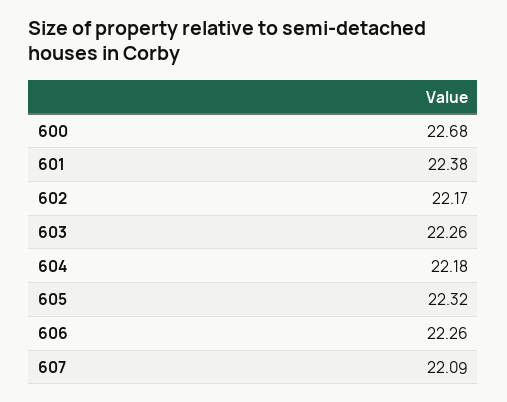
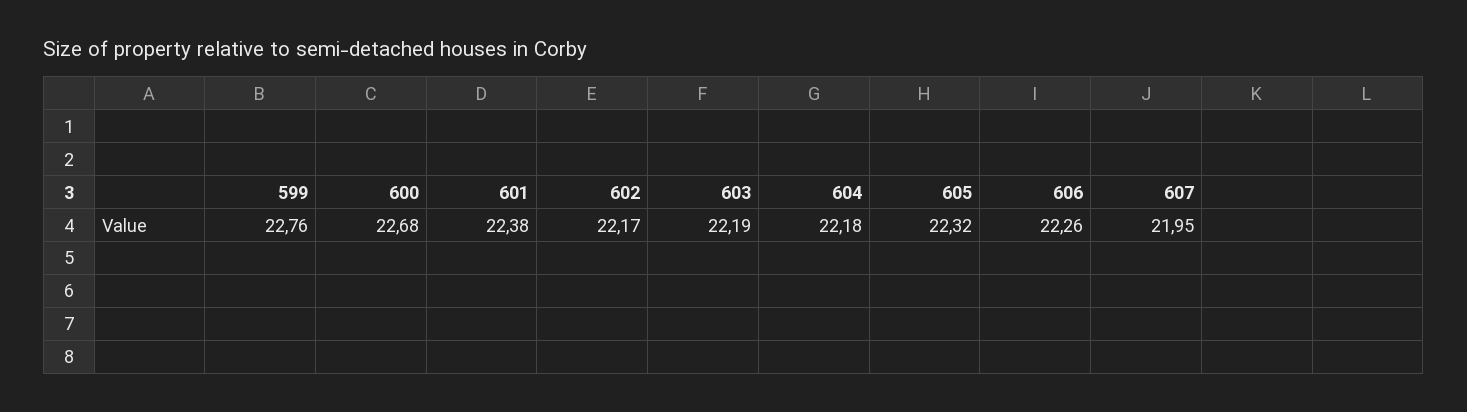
  {
    "600": 22.68,
    "601": 22.38,
    "602": 22.17,
-   "603": 22.26,
+   "603": 22.19,
    "604": 22.18,
    "605": 22.32,
    "606": 22.26,
-   "607": 22.09
+   "607": 21.95,
+   "599": 22.76
  }

